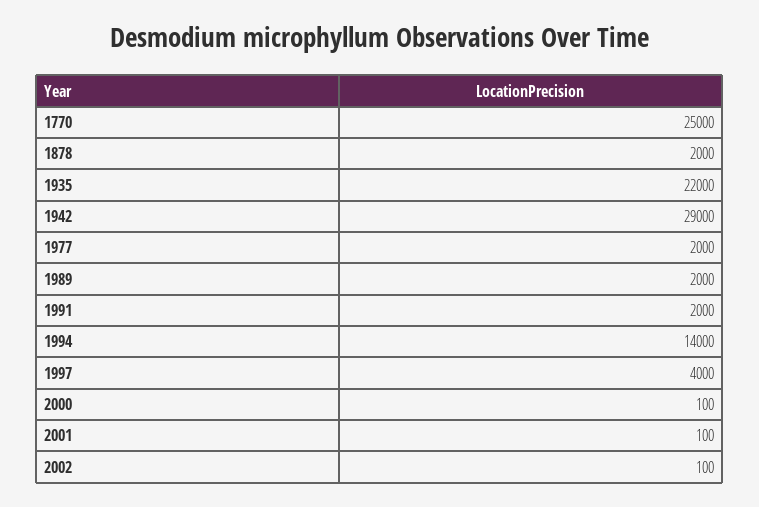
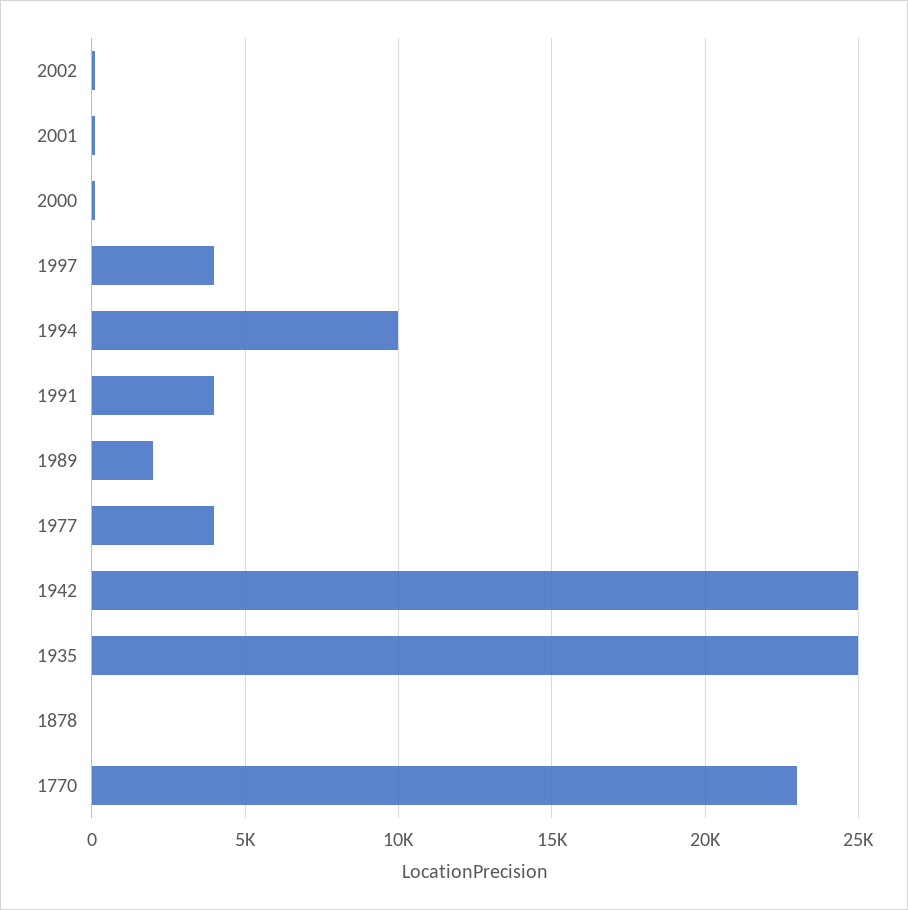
  {
-   "1770": 25000,
+   "1770": 23000,
-   "1878": 2000,
+   "1878": 0,
-   "1935": 22000,
+   "1935": 25000,
-   "1942": 29000,
+   "1942": 25000,
-   "1977": 2000,
+   "1977": 4000,
    "1989": 2000,
-   "1991": 2000,
+   "1991": 4000,
-   "1994": 14000,
+   "1994": 10000,
    "1997": 4000,
    "2000": 100,
    "2001": 100,
    "2002": 100
  }

